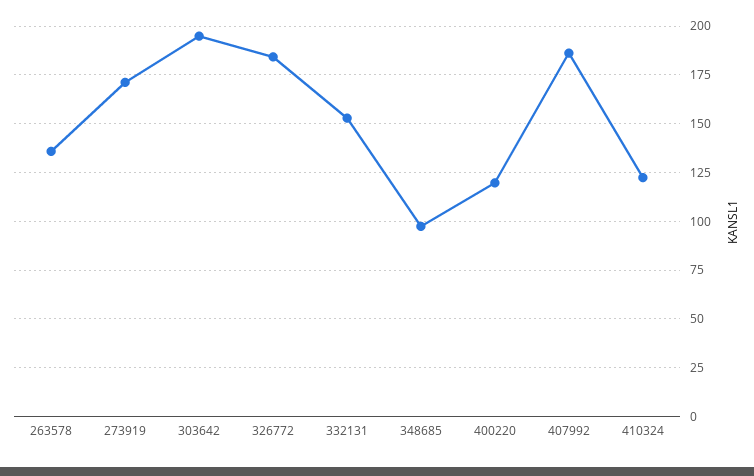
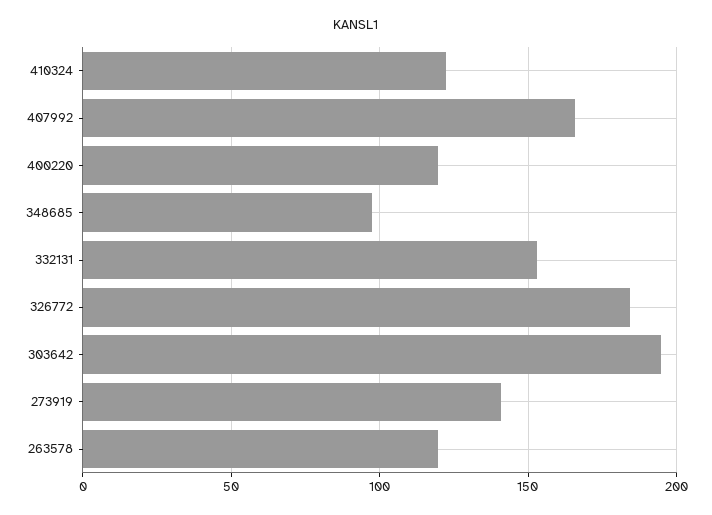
  {
-   "263578": 135,
+   "263578": 120,
-   "273919": 170,
+   "273919": 140,
    "303642": 195,
    "326772": 185,
    "332131": 155,
    "348685": 95,
    "400220": 120,
-   "407992": 185,
+   "407992": 165,
    "410324": 120
  }

